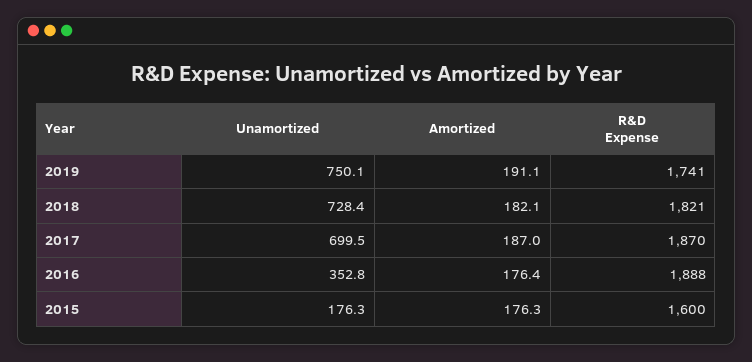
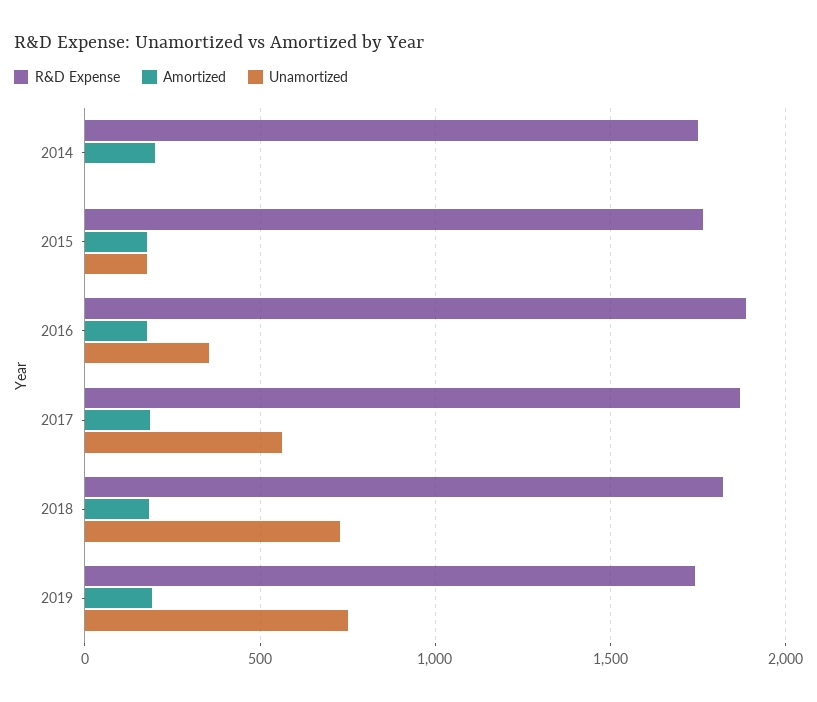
  {
    "Unamortized": {
      "2019": 750.1,
      "2018": 728.4,
-     "2017": 699.5,
+     "2017": 550,
      "2016": 352.8,
-     "2015": 176.3
+     "2015": 176.3,
+     "2014": 0
    },
    "Amortized": {
      "2019": 191.1,
      "2018": 182.1,
      "2017": 187,
      "2016": 176.4,
-     "2015": 176.3
+     "2015": 176.3,
+     "2014": 200
    },
    "R&D Expense": {
      "2019": 1741,
      "2018": 1821,
      "2017": 1870,
      "2016": 1888,
-     "2015": 1600
+     "2015": 1750,
+     "2014": 1750
    }
  }

